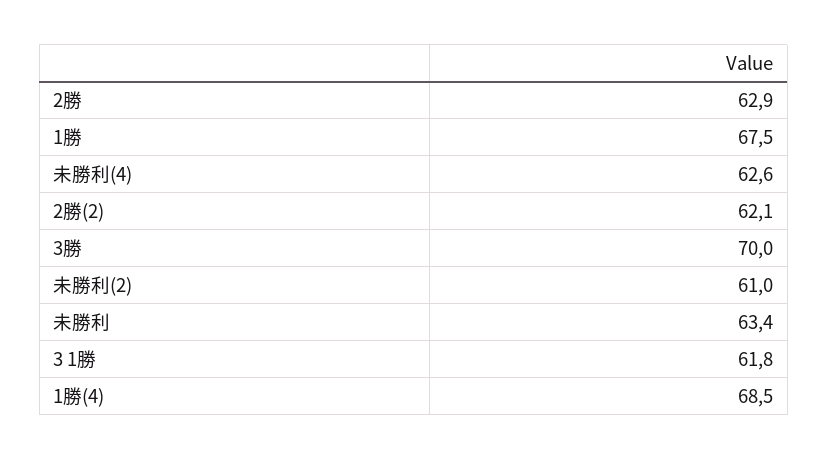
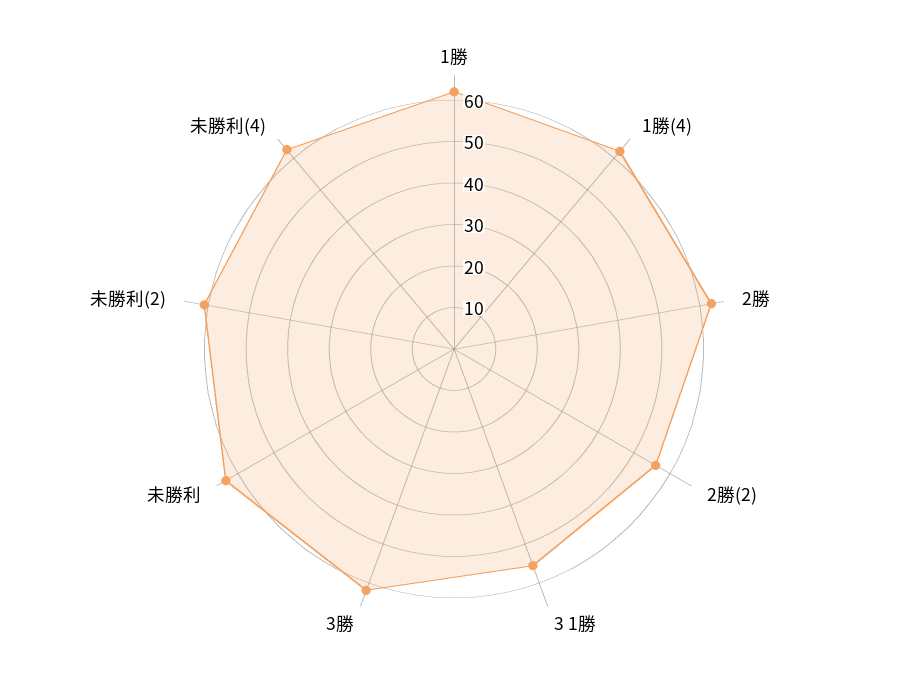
  {
    "2勝": 62.9,
-   "1勝": 67.5,
+   "1勝": 62,
    "未勝利(4)": 62.6,
-   "2勝(2)": 62.1,
+   "2勝(2)": 56,
-   "3勝": 70,
+   "3勝": 62,
    "未勝利(2)": 61,
    "未勝利": 63.4,
-   "3 1勝": 61.8,
+   "3 1勝": 56,
-   "1勝(4)": 68.5
+   "1勝(4)": 62
  }

